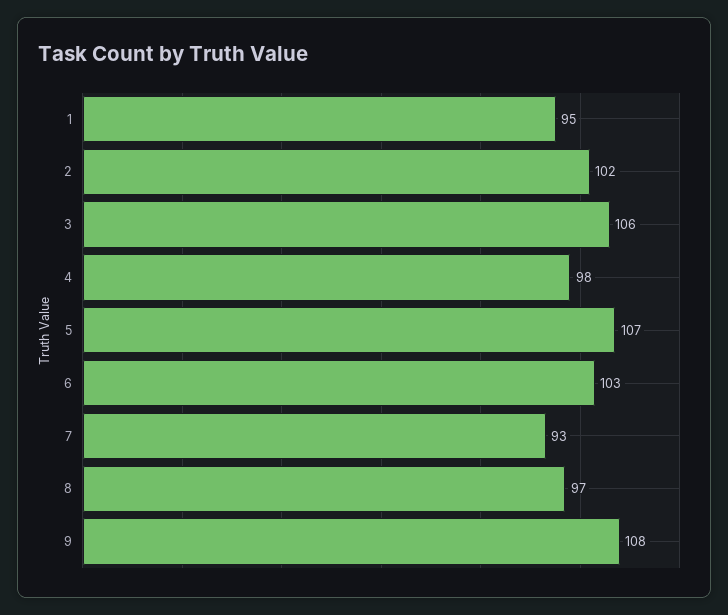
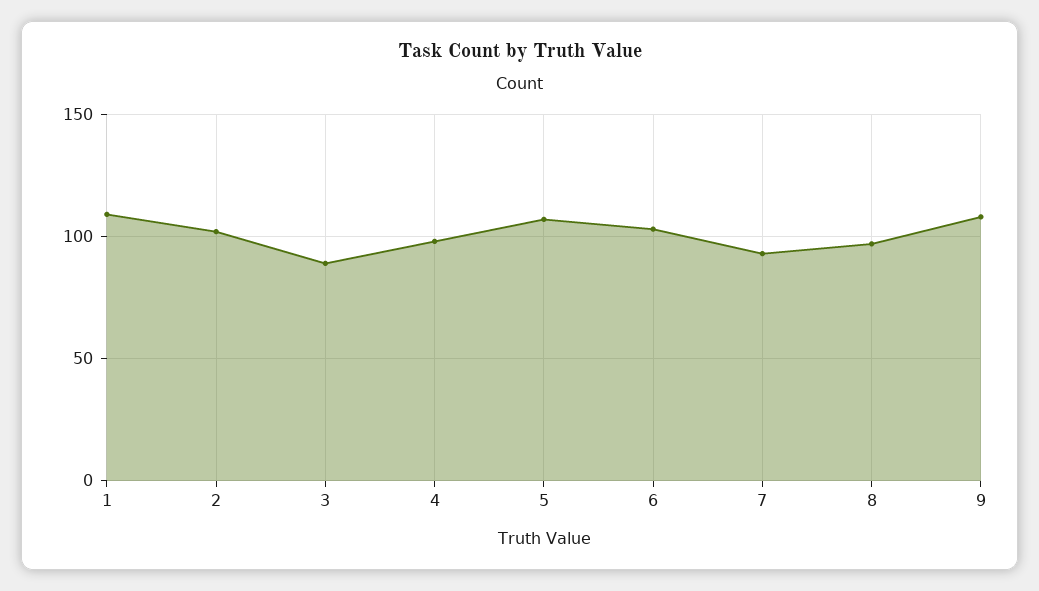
  {
-   "1": 95,
+   "1": 110,
    "2": 102,
-   "3": 106,
+   "3": 90,
    "4": 98,
    "5": 107,
    "6": 103,
    "7": 93,
    "8": 97,
    "9": 108
  }

